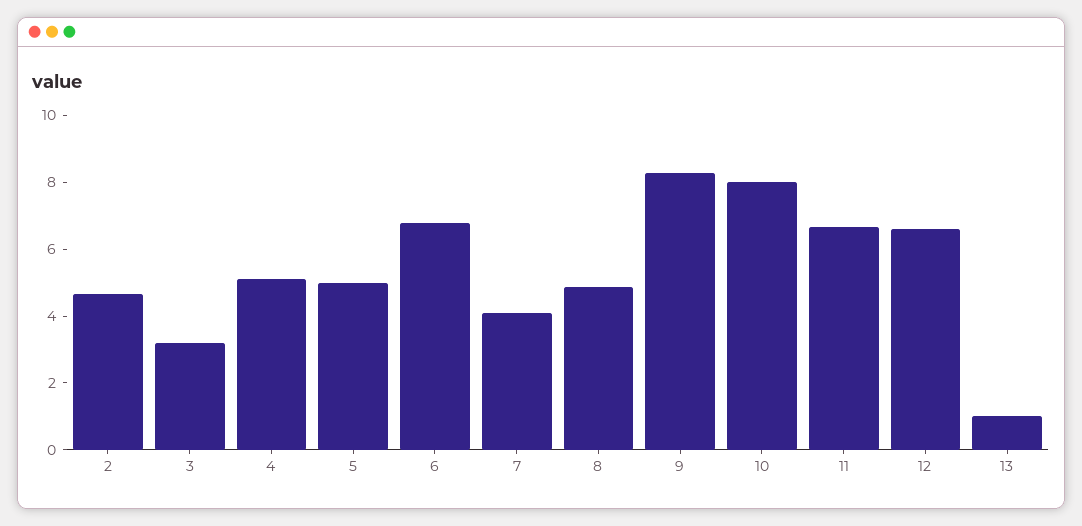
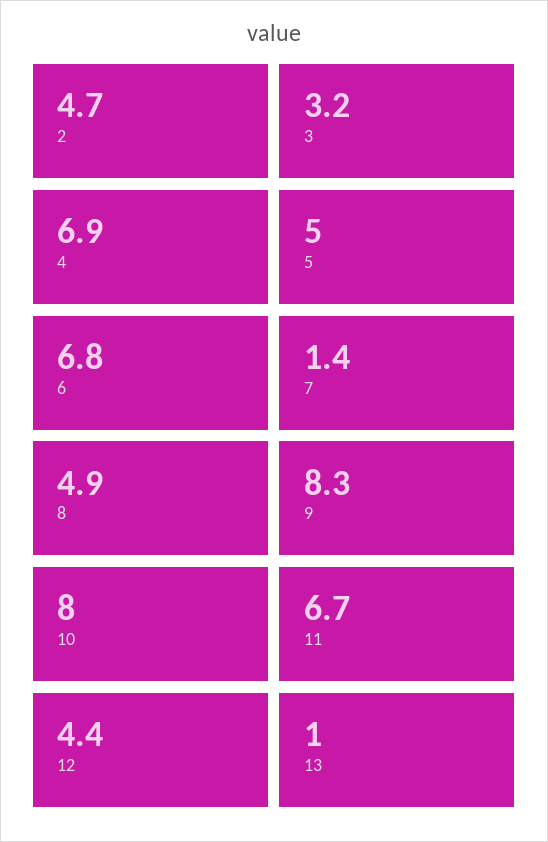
  {
    "2": 4.7,
    "3": 3.2,
-   "4": 5,
+   "4": 6.9,
    "5": 5,
    "6": 6.8,
-   "7": 4,
+   "7": 1.4,
    "8": 4.9,
    "9": 8.3,
    "10": 8,
    "11": 6.7,
-   "12": 6.5,
+   "12": 4.4,
    "13": 1
  }

